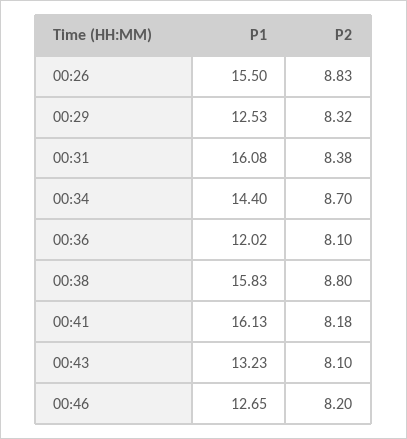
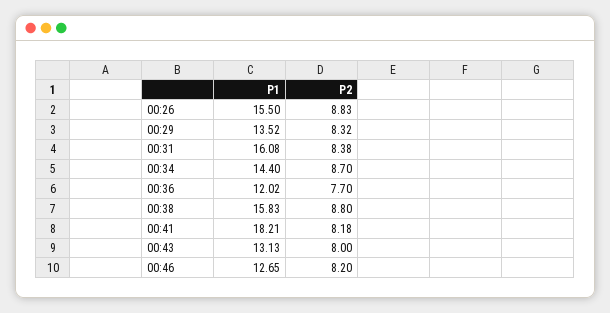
  {
    "P1": {
      "00:26": 15.5,
-     "00:29": 12.53,
+     "00:29": 13.52,
      "00:31": 16.08,
      "00:34": 14.4,
      "00:36": 12.02,
      "00:38": 15.83,
-     "00:41": 16.13,
+     "00:41": 18.21,
-     "00:43": 13.23,
+     "00:43": 13.13,
      "00:46": 12.65
    },
    "P2": {
      "00:26": 8.83,
      "00:29": 8.32,
      "00:31": 8.38,
      "00:34": 8.7,
-     "00:36": 8.1,
+     "00:36": 7.7,
      "00:38": 8.8,
      "00:41": 8.18,
-     "00:43": 8.1,
+     "00:43": 8,
      "00:46": 8.2
    }
  }

